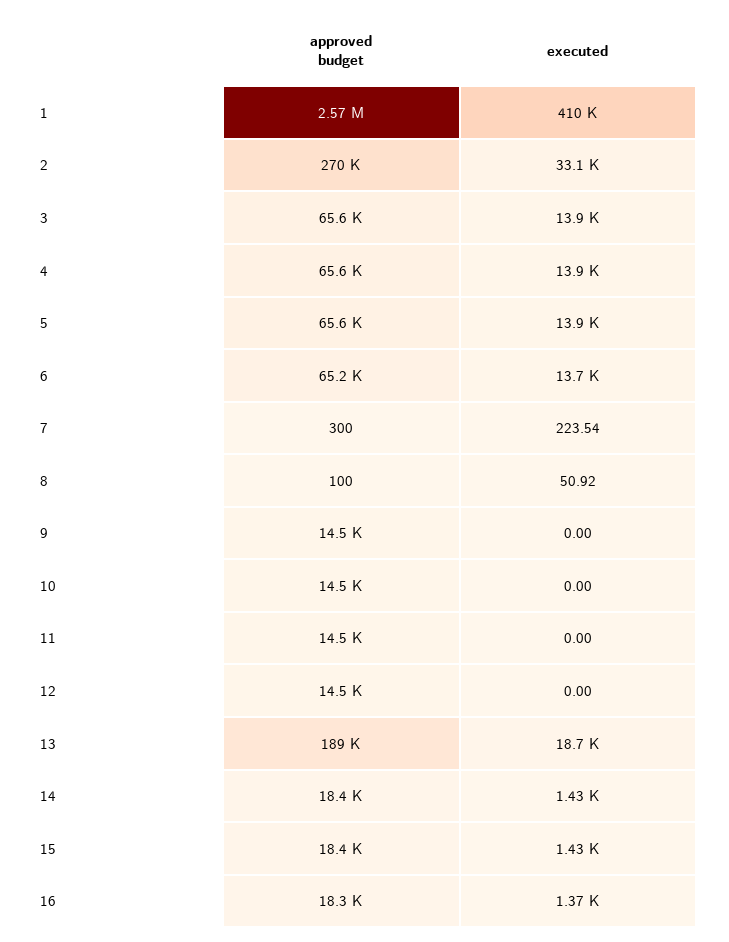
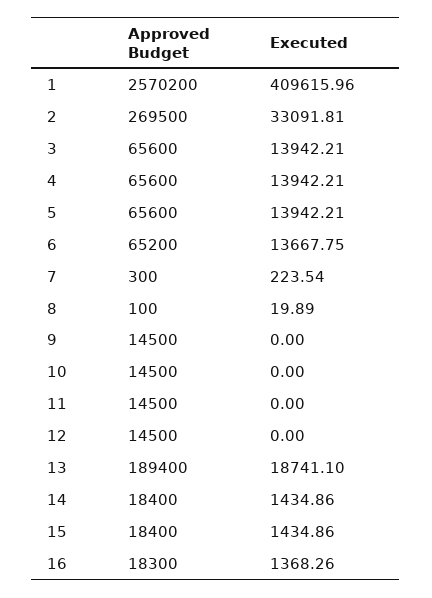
  {
    "approved budget": {
      "1": 2570200,
      "2": 269500,
      "3": 65600,
      "4": 65600,
      "5": 65600,
      "6": 65200,
      "7": 300,
      "8": 100,
      "9": 14500,
      "10": 14500,
      "11": 14500,
      "12": 14500,
      "13": 189400,
      "14": 18400,
      "15": 18400,
      "16": 18300
    },
    "executed": {
      "1": 409615.96,
      "2": 33091.81,
      "3": 13942.21,
      "4": 13942.21,
      "5": 13942.21,
      "6": 13667.75,
      "7": 223.54,
-     "8": 50.92,
+     "8": 19.89,
      "9": 0,
      "10": 0,
      "11": 0,
      "12": 0,
      "13": 18741.1,
      "14": 1434.86,
      "15": 1434.86,
      "16": 1368.26
    }
  }

